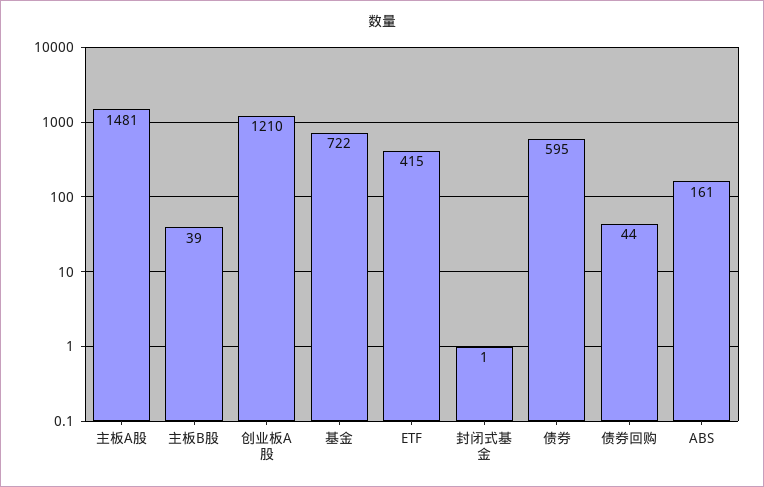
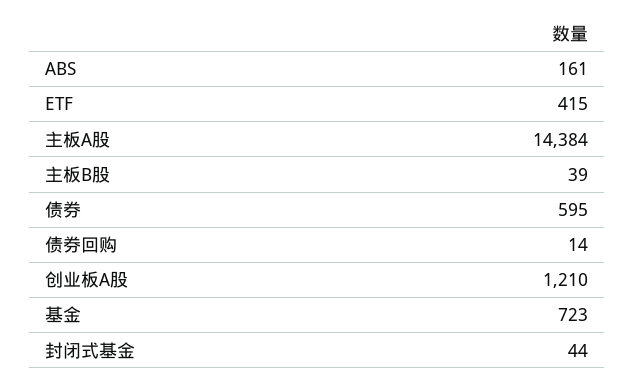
  {
-   "主板A股": 1481,
+   "主板A股": 14384,
    "主板B股": 39,
    "创业板A股": 1210,
-   "基金": 722,
+   "基金": 723,
    "ETF": 415,
-   "封闭式基金": 1,
+   "封闭式基金": 44,
    "债券": 595,
-   "债券回购": 44,
+   "债券回购": 14,
    "ABS": 161
  }

